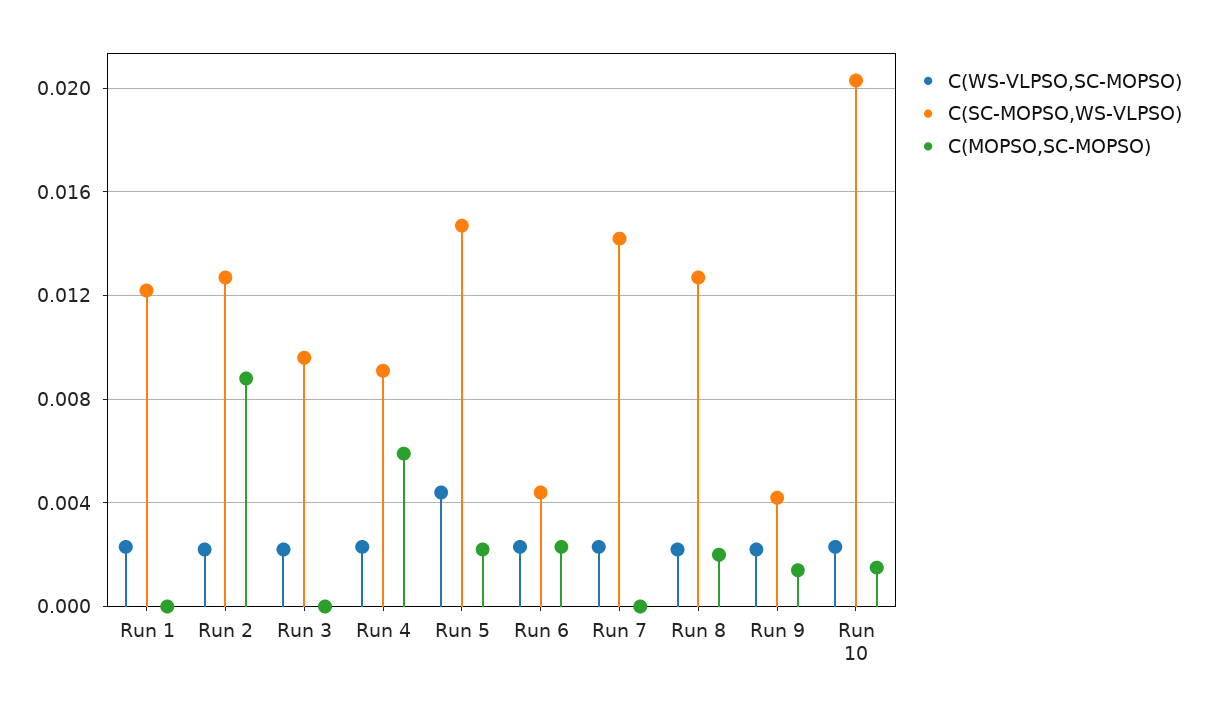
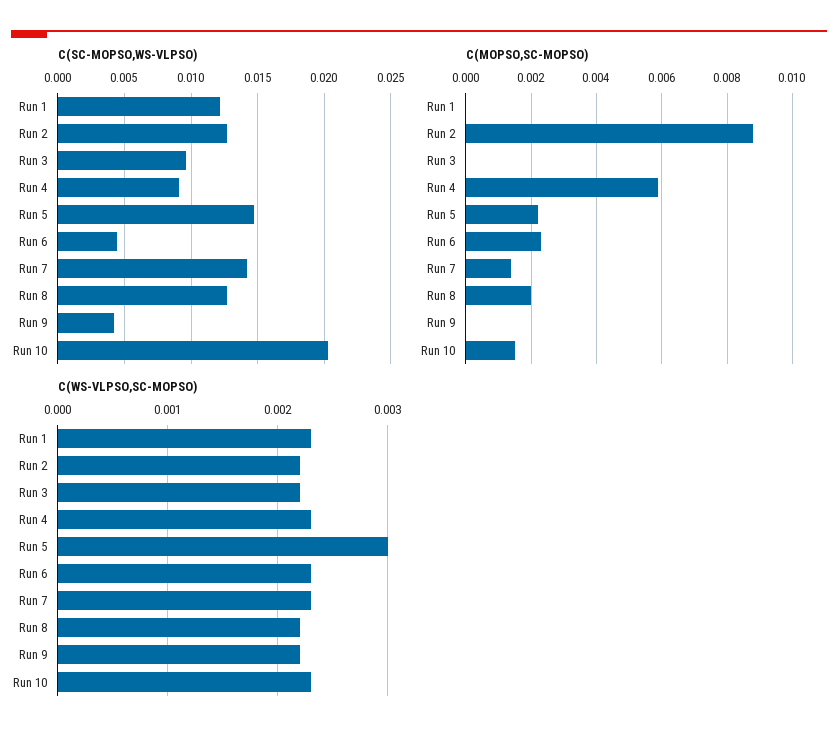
  {
    "C(WS-VLPSO,SC-MOPSO)": {
      "Run 1": 0.0023,
      "Run 2": 0.0022,
      "Run 3": 0.0022,
      "Run 4": 0.0023,
-     "Run 5": 0.0045,
+     "Run 5": 0.003,
      "Run 6": 0.0023,
      "Run 7": 0.0023,
      "Run 8": 0.0022,
      "Run 9": 0.0022,
      "Run 10": 0.0023
    },
    "C(SC-MOPSO,WS-VLPSO)": {
      "Run 1": 0.012,
      "Run 2": 0.0125,
      "Run 3": 0.0095,
      "Run 4": 0.009,
      "Run 5": 0.0145,
      "Run 6": 0.0045,
      "Run 7": 0.014,
      "Run 8": 0.0125,
      "Run 9": 0.004,
      "Run 10": 0.0205
    },
    "C(MOPSO,SC-MOPSO)": {
      "Run 1": 0,
      "Run 2": 0.009,
      "Run 3": 0,
      "Run 4": 0.006,
      "Run 5": 0.002,
      "Run 6": 0.0025,
-     "Run 7": 0,
+     "Run 7": 0.0015,
      "Run 8": 0.002,
-     "Run 9": 0.0015,
+     "Run 9": 0,
      "Run 10": 0.0015
    }
  }

